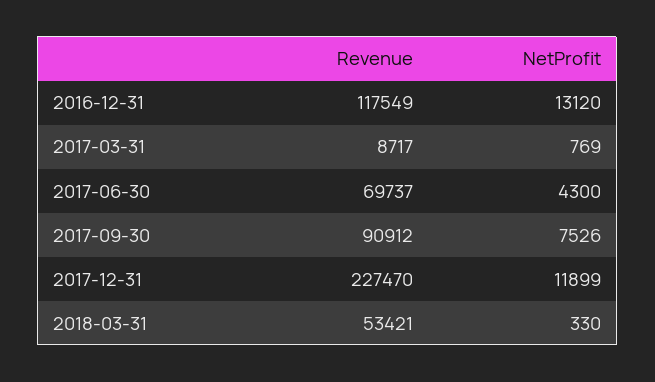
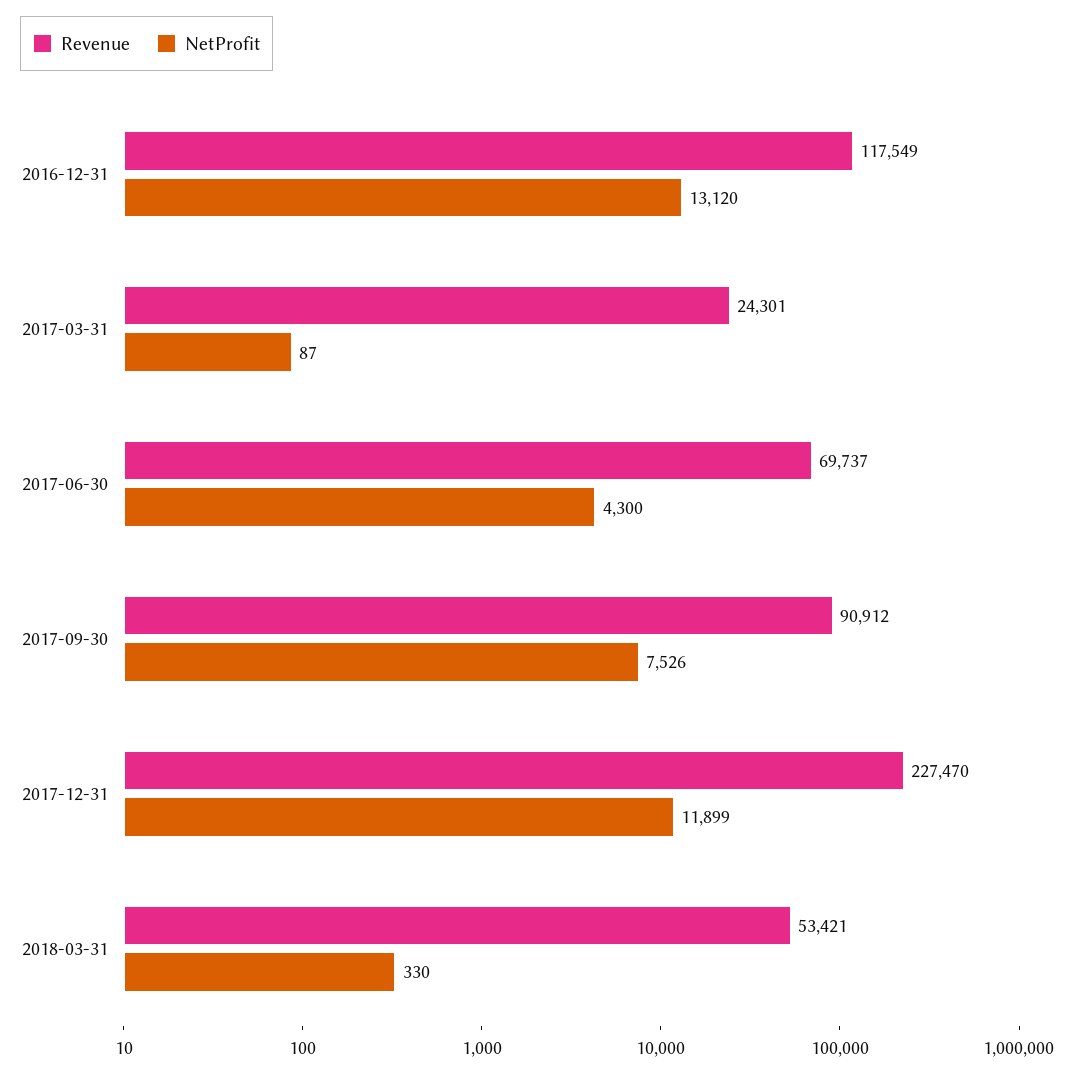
  {
    "Revenue": {
      "2016-12-31": 117549,
-     "2017-03-31": 8717,
+     "2017-03-31": 24301,
      "2017-06-30": 69737,
      "2017-09-30": 90912,
      "2017-12-31": 227470,
      "2018-03-31": 53421
    },
    "NetProfit": {
      "2016-12-31": 13120,
-     "2017-03-31": 769,
+     "2017-03-31": 87,
      "2017-06-30": 4300,
      "2017-09-30": 7526,
      "2017-12-31": 11899,
      "2018-03-31": 330
    }
  }

